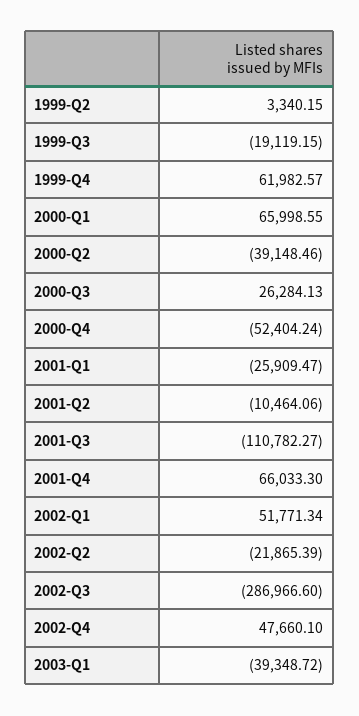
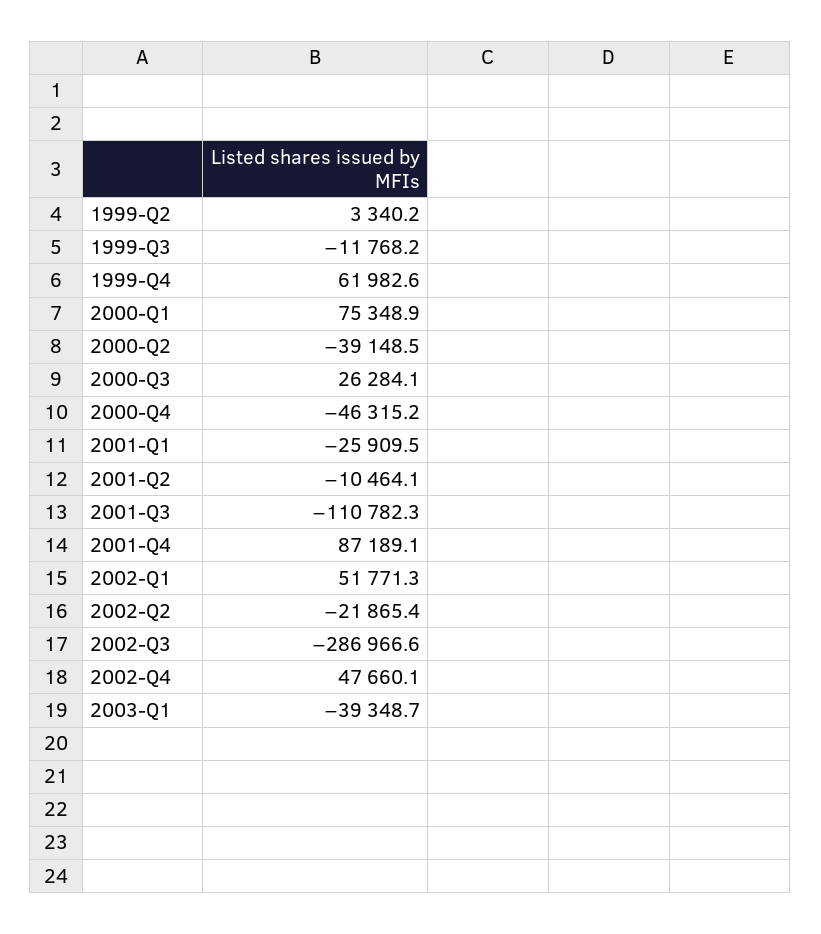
  {
    "1999-Q2": 3340.15,
-   "1999-Q3": -19119.15,
+   "1999-Q3": -11768.2,
    "1999-Q4": 61982.57,
-   "2000-Q1": 65998.55,
+   "2000-Q1": 75348.9,
    "2000-Q2": -39148.46,
    "2000-Q3": 26284.13,
-   "2000-Q4": -52404.24,
+   "2000-Q4": -46315.2,
    "2001-Q1": -25909.47,
    "2001-Q2": -10464.06,
    "2001-Q3": -110782.27,
-   "2001-Q4": 66033.3,
+   "2001-Q4": 87189.1,
    "2002-Q1": 51771.34,
    "2002-Q2": -21865.39,
    "2002-Q3": -286966.6,
    "2002-Q4": 47660.1,
    "2003-Q1": -39348.72
  }

